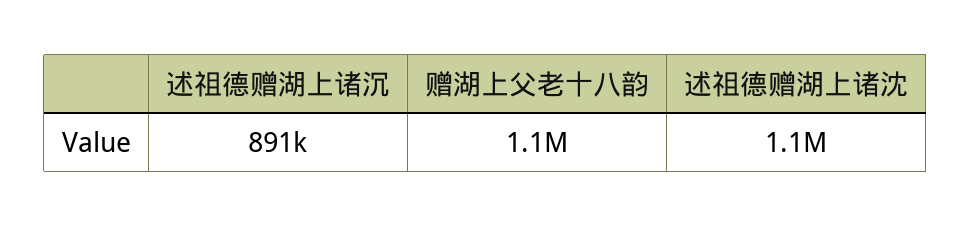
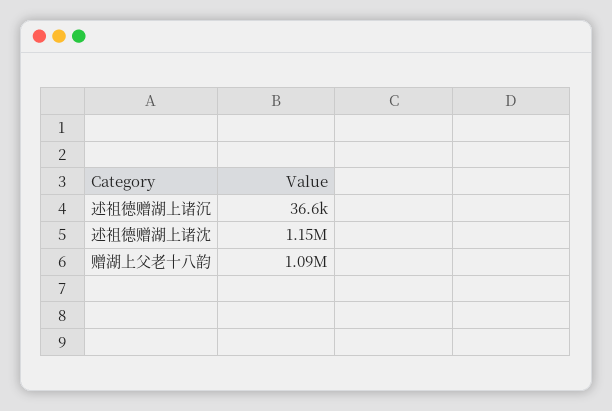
  {
-   "述祖德赠湖上诸沉": 891000,
+   "述祖德赠湖上诸沉": 36600,
    "赠湖上父老十八韵": 1090000,
    "述祖德赠湖上诸沈": 1150000
  }

